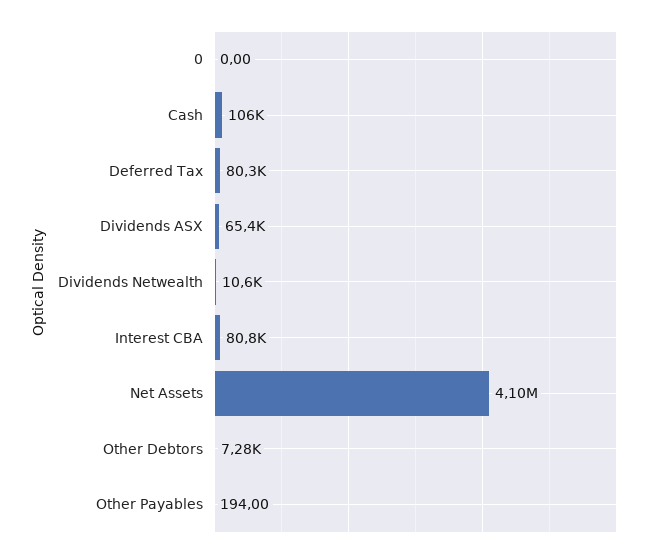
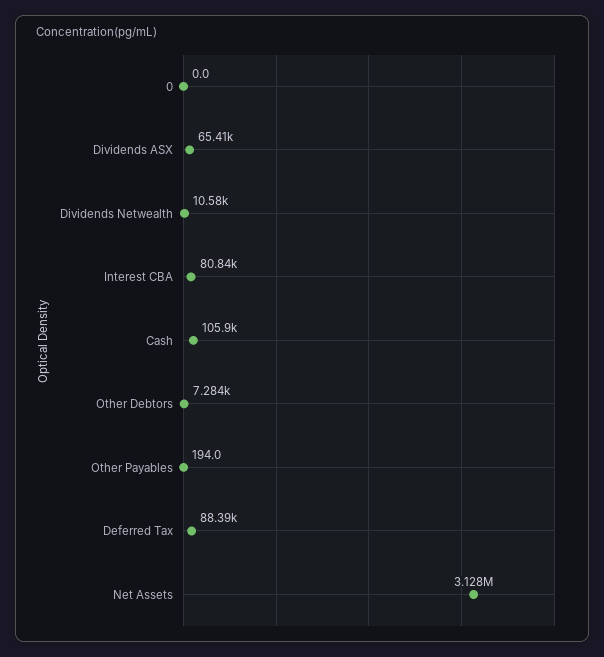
  {
    "0": 0,
    "Cash": 105900,
-   "Deferred Tax": 80300,
+   "Deferred Tax": 88390,
    "Dividends ASX": 65410,
    "Dividends Netwealth": 10580,
    "Interest CBA": 80840,
-   "Net Assets": 4100000,
+   "Net Assets": 3128000,
    "Other Debtors": 7284,
    "Other Payables": 194
  }

